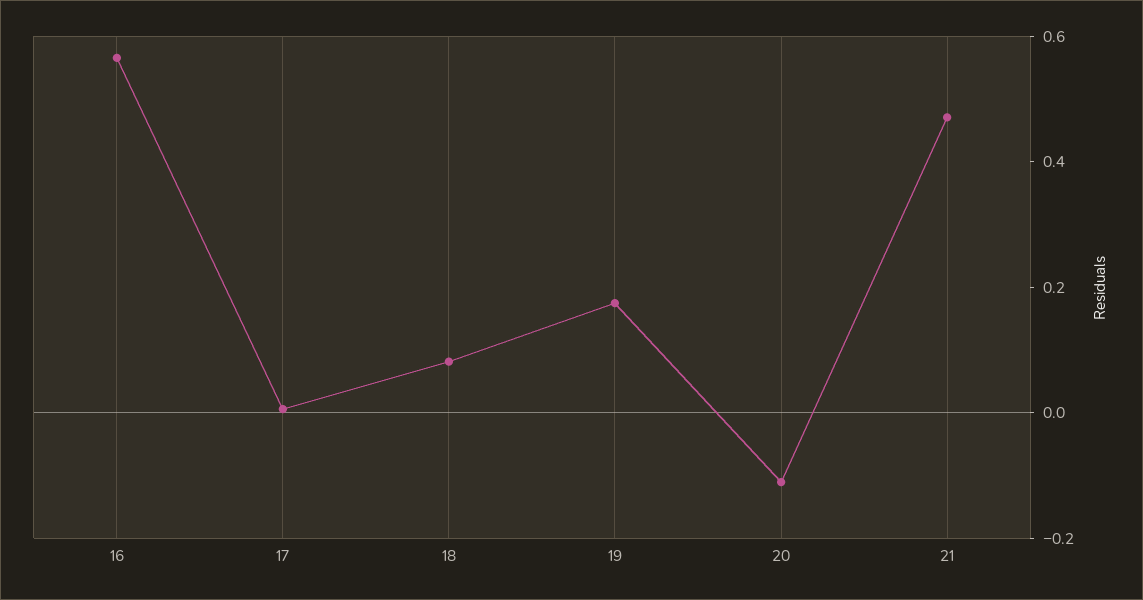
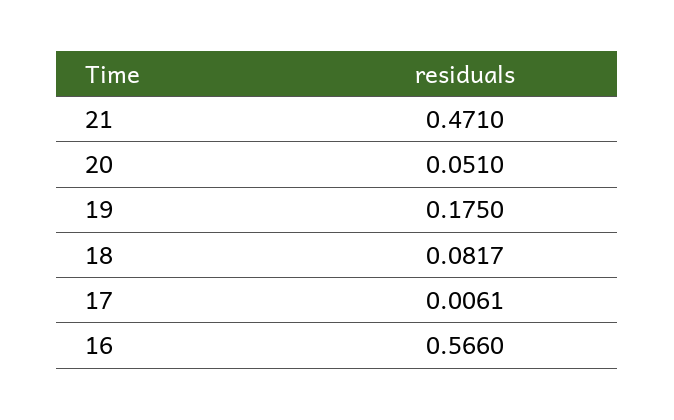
  {
    "16": 0.566,
    "17": 0.0061,
    "18": 0.0817,
    "19": 0.175,
-   "20": -0.1,
+   "20": 0.051,
    "21": 0.471
  }

